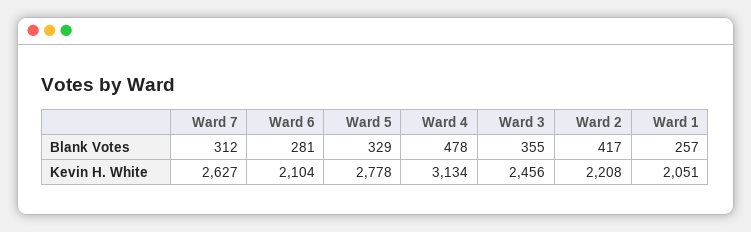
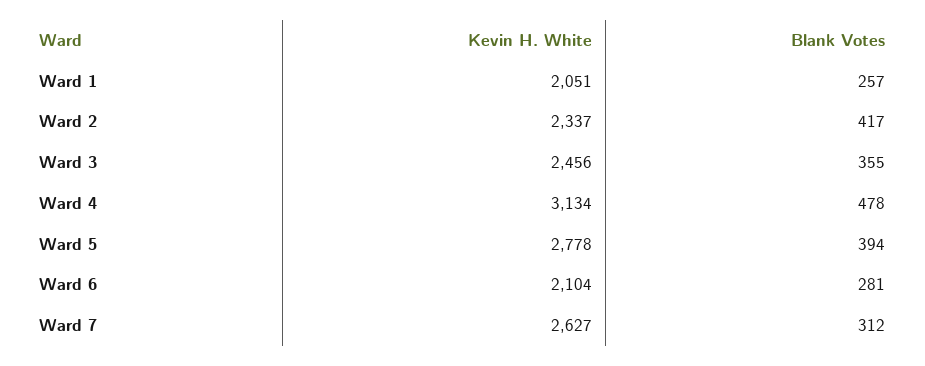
  {
    "Ward 7": {
      "Blank Votes": 312,
      "Kevin H. White": 2627
    },
    "Ward 6": {
      "Blank Votes": 281,
      "Kevin H. White": 2104
    },
    "Ward 5": {
-     "Blank Votes": 329,
+     "Blank Votes": 394,
      "Kevin H. White": 2778
    },
    "Ward 4": {
      "Blank Votes": 478,
      "Kevin H. White": 3134
    },
    "Ward 3": {
      "Blank Votes": 355,
      "Kevin H. White": 2456
    },
    "Ward 2": {
      "Blank Votes": 417,
-     "Kevin H. White": 2208
+     "Kevin H. White": 2337
    },
    "Ward 1": {
      "Blank Votes": 257,
      "Kevin H. White": 2051
    }
  }

